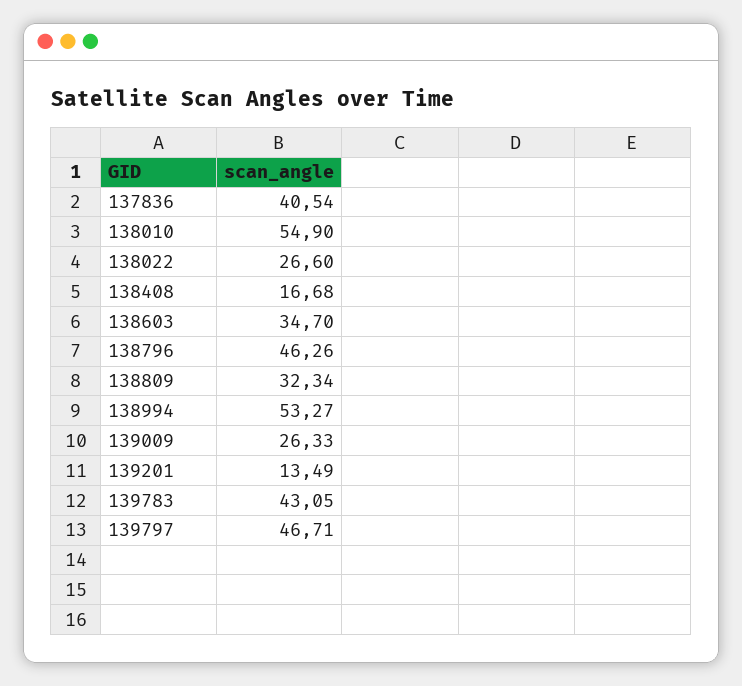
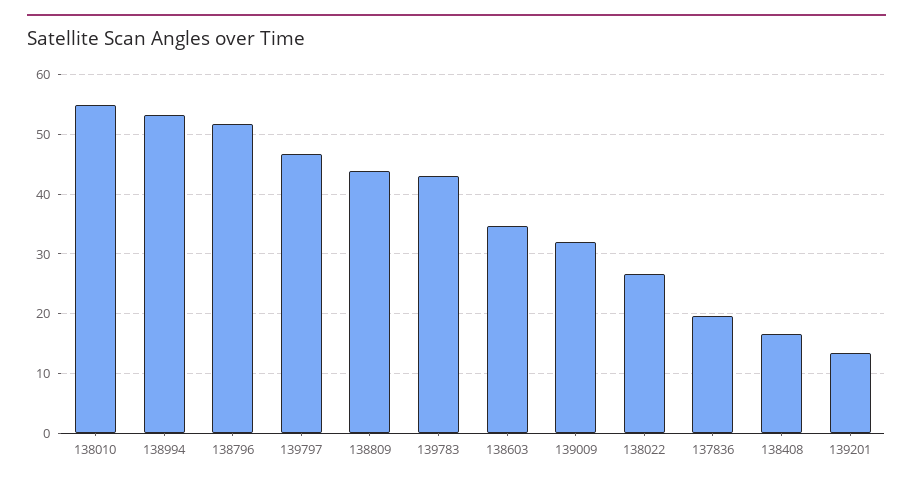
  {
-   "137836": 40.54,
+   "137836": 20,
    "138010": 54.9,
    "138022": 26.6,
    "138408": 16.68,
    "138603": 34.7,
-   "138796": 46.26,
+   "138796": 52,
-   "138809": 32.34,
+   "138809": 44,
    "138994": 53.27,
-   "139009": 26.33,
+   "139009": 32,
    "139201": 13.49,
    "139783": 43.05,
    "139797": 46.71
  }

